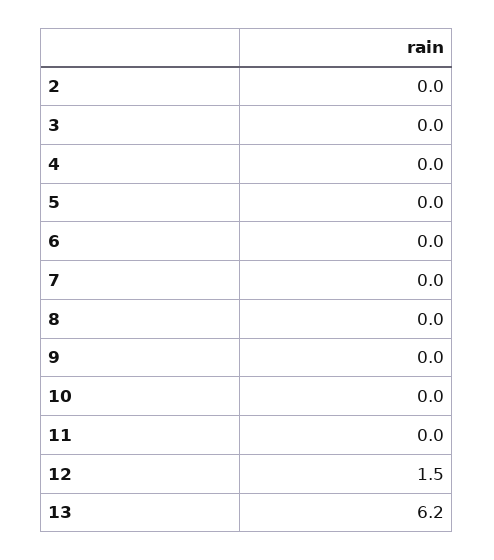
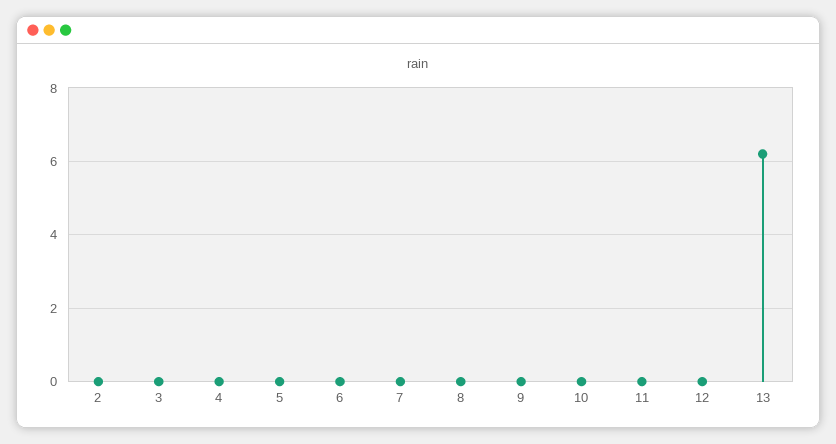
  {
    "2": 0,
    "3": 0,
    "4": 0,
    "5": 0,
    "6": 0,
    "7": 0,
    "8": 0,
    "9": 0,
    "10": 0,
    "11": 0,
-   "12": 1.5,
+   "12": 0,
    "13": 6.2
  }

